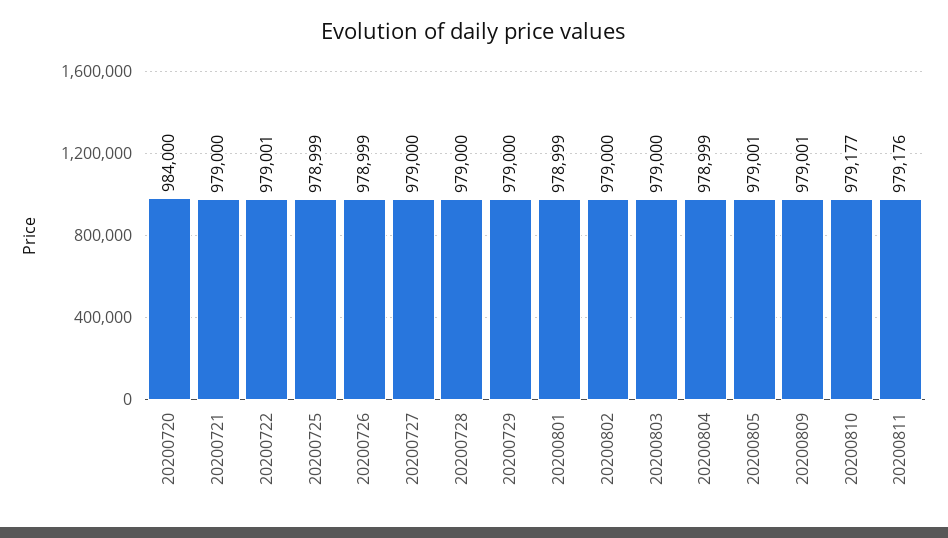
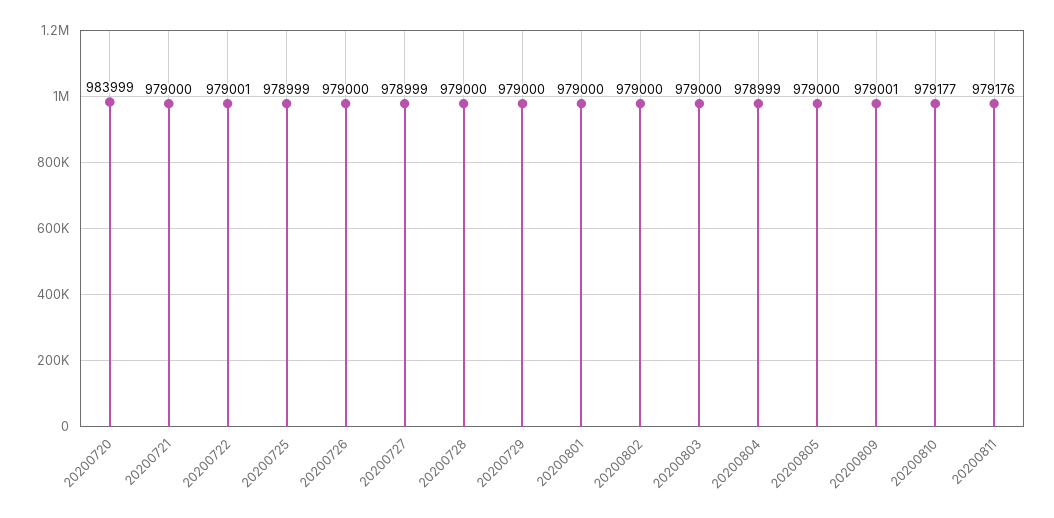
  {
-   "20200720": 984000,
+   "20200720": 983999,
    "20200721": 979000,
    "20200722": 979001,
    "20200725": 978999,
-   "20200726": 978999,
+   "20200726": 979000,
-   "20200727": 979000,
+   "20200727": 978999,
    "20200728": 979000,
    "20200729": 979000,
-   "20200801": 978999,
+   "20200801": 979000,
    "20200802": 979000,
    "20200803": 979000,
    "20200804": 978999,
-   "20200805": 979001,
+   "20200805": 979000,
    "20200809": 979001,
    "20200810": 979177,
    "20200811": 979176
  }

